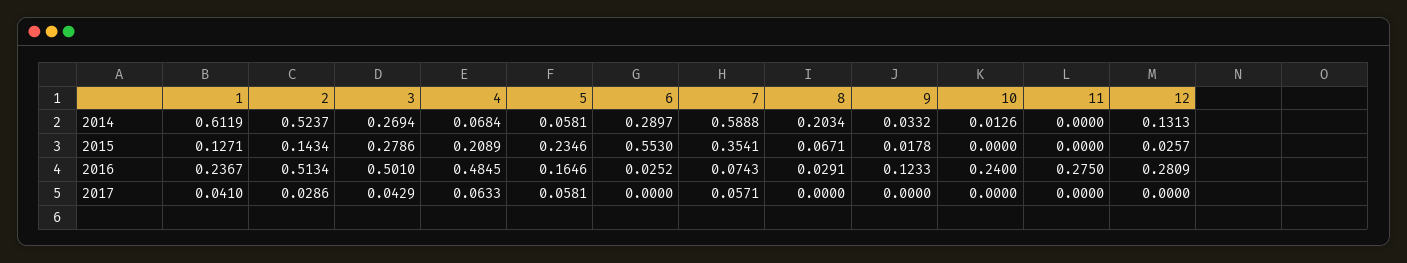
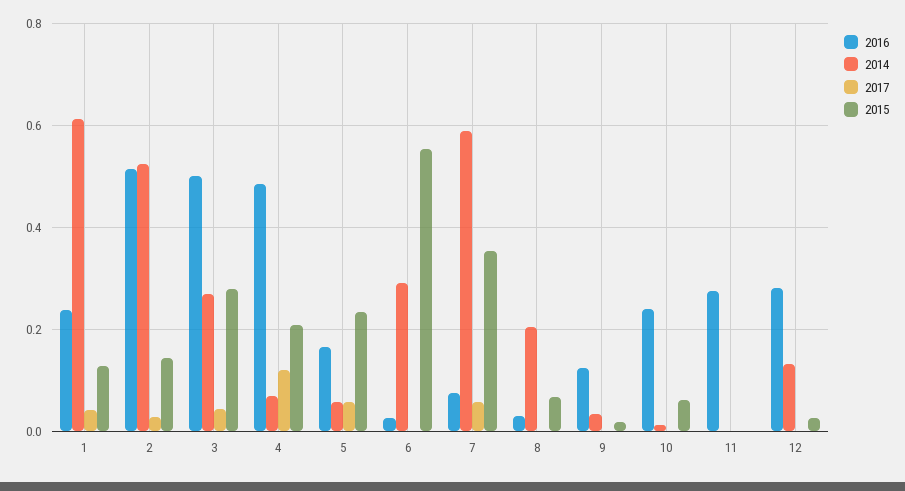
  {
    "2014": {
      "1": 0.6119,
      "2": 0.5237,
      "3": 0.2694,
      "4": 0.0684,
      "5": 0.0581,
      "6": 0.2897,
      "7": 0.5888,
      "8": 0.2034,
      "9": 0.0332,
      "10": 0.0126,
      "11": 0,
      "12": 0.1313
    },
    "2015": {
      "1": 0.1271,
      "2": 0.1434,
      "3": 0.2786,
      "4": 0.2089,
      "5": 0.2346,
      "6": 0.553,
      "7": 0.3541,
      "8": 0.0671,
      "9": 0.0178,
-     "10": 0,
+     "10": 0.06,
      "11": 0,
      "12": 0.0257
    },
    "2016": {
      "1": 0.2367,
      "2": 0.5134,
      "3": 0.501,
      "4": 0.4845,
      "5": 0.1646,
      "6": 0.0252,
      "7": 0.0743,
      "8": 0.0291,
      "9": 0.1233,
      "10": 0.24,
      "11": 0.275,
      "12": 0.2809
    },
    "2017": {
      "1": 0.041,
      "2": 0.0286,
      "3": 0.0429,
-     "4": 0.0633,
+     "4": 0.12,
      "5": 0.0581,
      "6": 0,
      "7": 0.0571,
      "8": 0,
      "9": 0,
      "10": 0,
      "11": 0,
      "12": 0
    }
  }

